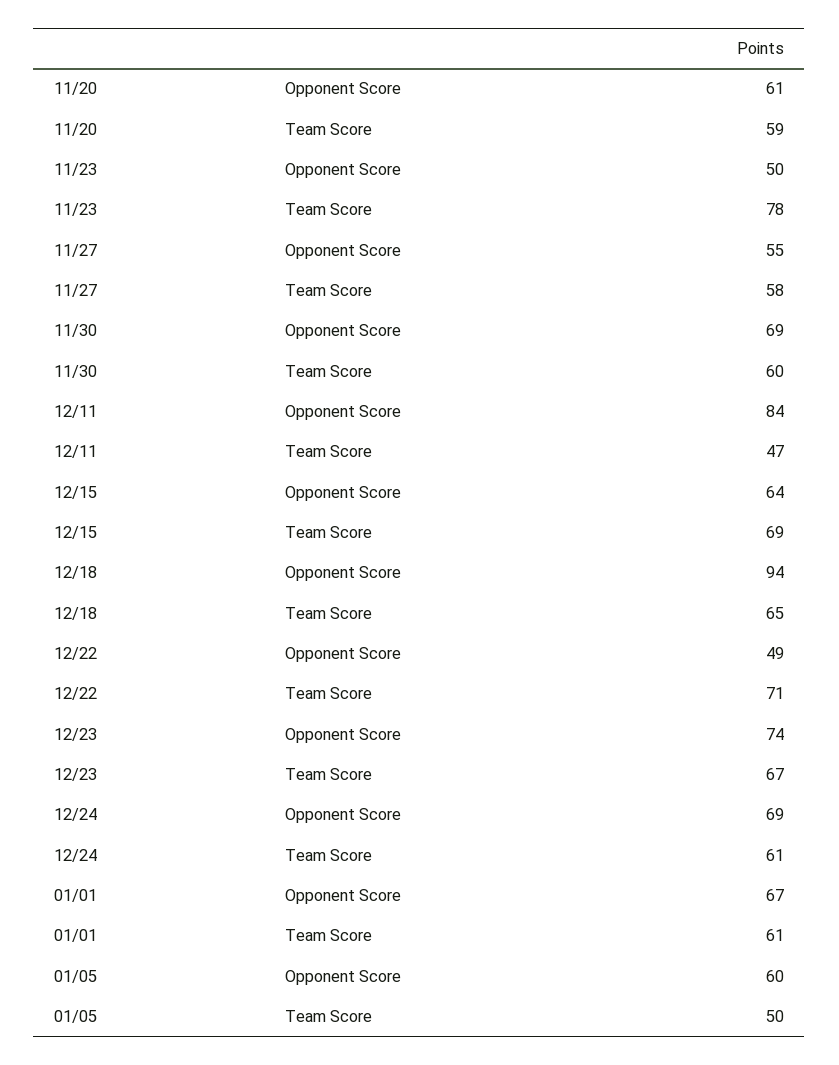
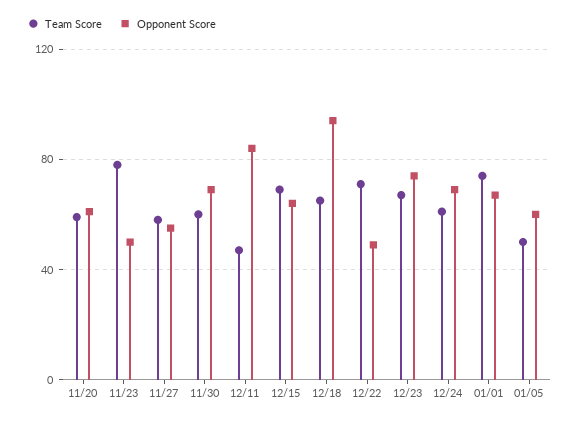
  {
    "Opponent Score": {
      "11/20": 61,
      "11/23": 50,
      "11/27": 55,
      "11/30": 69,
      "12/11": 84,
      "12/15": 64,
      "12/18": 94,
      "12/22": 49,
      "12/23": 74,
      "12/24": 69,
      "01/01": 67,
      "01/05": 60
    },
    "Team Score": {
      "11/20": 59,
      "11/23": 78,
      "11/27": 58,
      "11/30": 60,
      "12/11": 47,
      "12/15": 69,
      "12/18": 65,
      "12/22": 71,
      "12/23": 67,
      "12/24": 61,
-     "01/01": 61,
+     "01/01": 75,
      "01/05": 50
    }
  }

